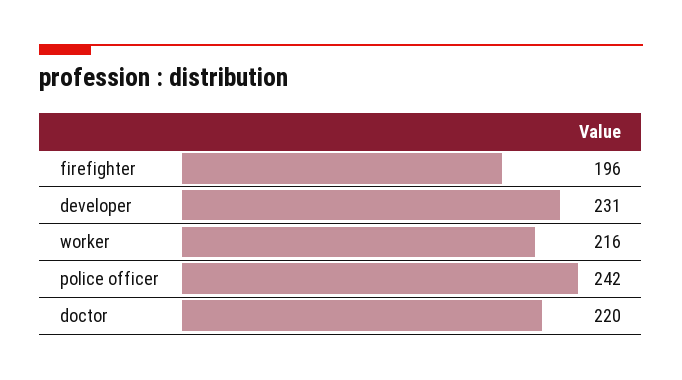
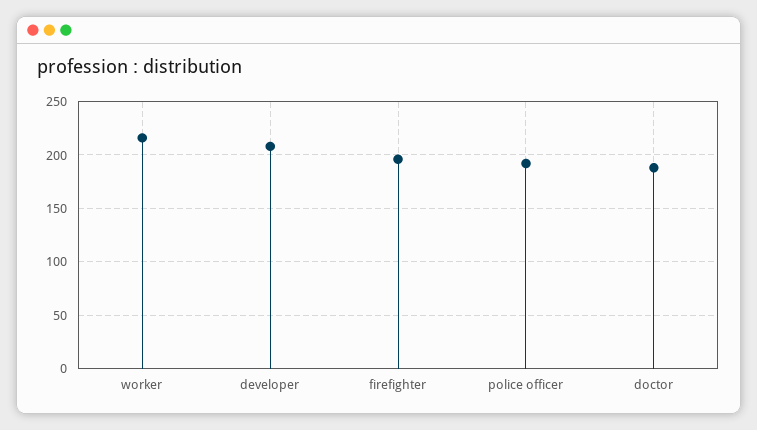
  {
    "firefighter": 196,
-   "developer": 231,
+   "developer": 210,
    "worker": 216,
-   "police officer": 242,
+   "police officer": 190,
-   "doctor": 220
+   "doctor": 190
  }

